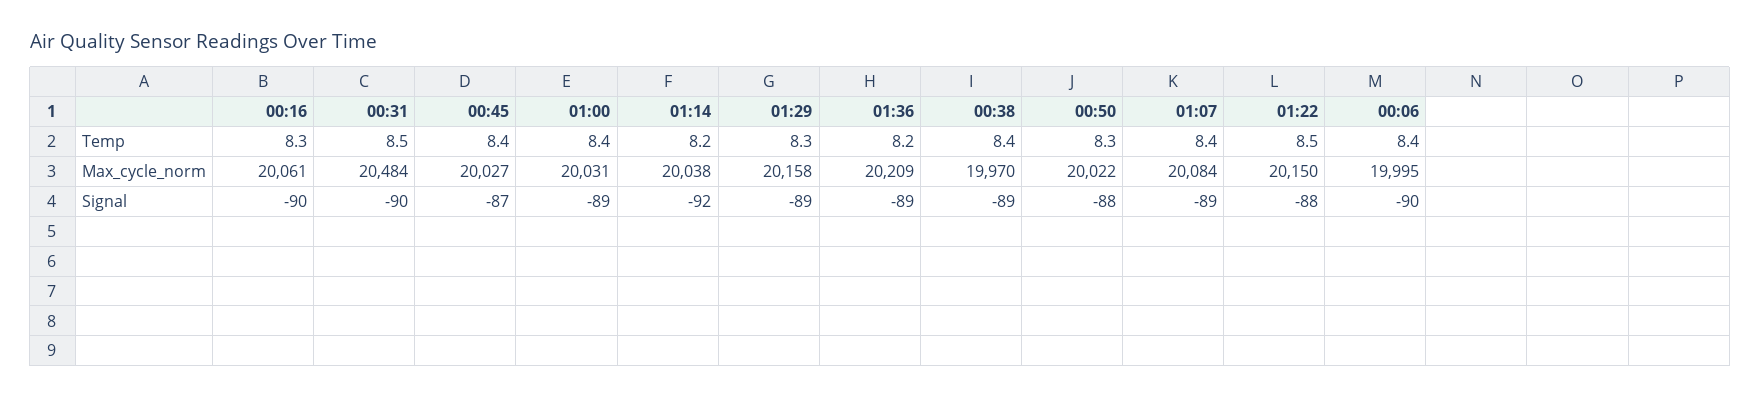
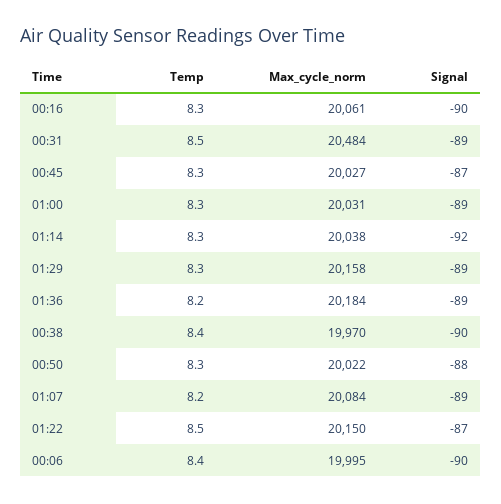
  {
    "00:16": {
      "Temp": 8.3,
      "Max_cycle_norm": 20061,
      "Signal": -90
    },
    "00:31": {
      "Temp": 8.5,
      "Max_cycle_norm": 20484,
-     "Signal": -90
+     "Signal": -89
    },
    "00:45": {
-     "Temp": 8.4,
+     "Temp": 8.3,
      "Max_cycle_norm": 20027,
      "Signal": -87
    },
    "01:00": {
-     "Temp": 8.4,
+     "Temp": 8.3,
      "Max_cycle_norm": 20031,
      "Signal": -89
    },
    "01:14": {
-     "Temp": 8.2,
+     "Temp": 8.3,
      "Max_cycle_norm": 20038,
      "Signal": -92
    },
    "01:29": {
      "Temp": 8.3,
      "Max_cycle_norm": 20158,
      "Signal": -89
    },
    "01:36": {
      "Temp": 8.2,
-     "Max_cycle_norm": 20209,
+     "Max_cycle_norm": 20184,
      "Signal": -89
    },
    "00:38": {
      "Temp": 8.4,
      "Max_cycle_norm": 19970,
-     "Signal": -89
+     "Signal": -90
    },
    "00:50": {
      "Temp": 8.3,
      "Max_cycle_norm": 20022,
      "Signal": -88
    },
    "01:07": {
-     "Temp": 8.4,
+     "Temp": 8.2,
      "Max_cycle_norm": 20084,
      "Signal": -89
    },
    "01:22": {
      "Temp": 8.5,
      "Max_cycle_norm": 20150,
-     "Signal": -88
+     "Signal": -87
    },
    "00:06": {
      "Temp": 8.4,
      "Max_cycle_norm": 19995,
      "Signal": -90
    }
  }

